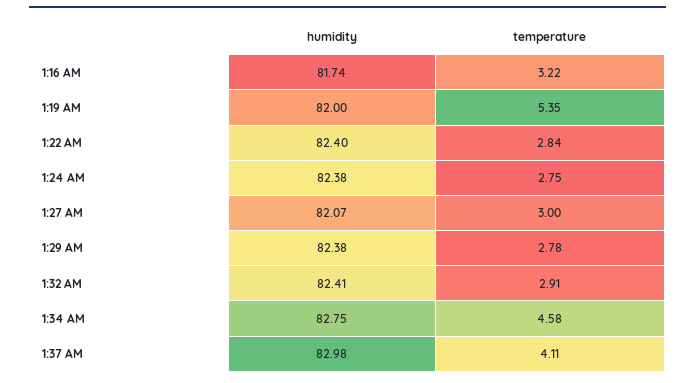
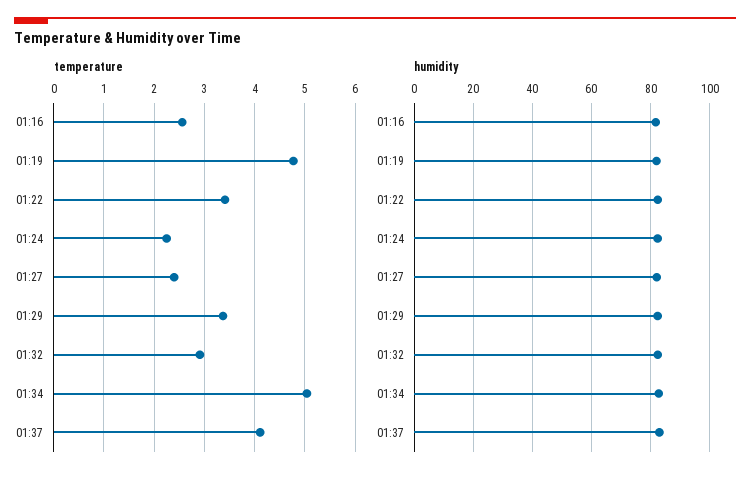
  {
    "humidity": {
      "1:16 AM": 81.74,
      "1:19 AM": 82,
      "1:22 AM": 82.4,
      "1:24 AM": 82.38,
      "1:27 AM": 82.07,
      "1:29 AM": 82.38,
      "1:32 AM": 82.41,
      "1:34 AM": 82.75,
      "1:37 AM": 82.98
    },
    "temperature": {
-     "1:16 AM": 3.22,
+     "1:16 AM": 2.6,
-     "1:19 AM": 5.35,
+     "1:19 AM": 4.8,
-     "1:22 AM": 2.84,
+     "1:22 AM": 3.4,
-     "1:24 AM": 2.75,
+     "1:24 AM": 2.2,
-     "1:27 AM": 3,
+     "1:27 AM": 2.4,
-     "1:29 AM": 2.78,
+     "1:29 AM": 3.4,
      "1:32 AM": 2.91,
-     "1:34 AM": 4.58,
+     "1:34 AM": 5,
      "1:37 AM": 4.11
    }
  }

